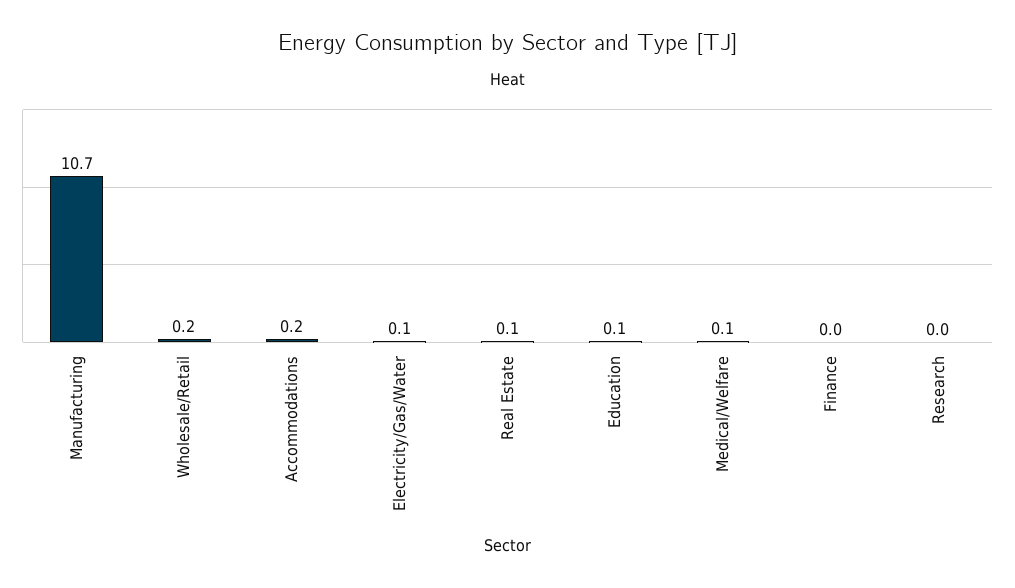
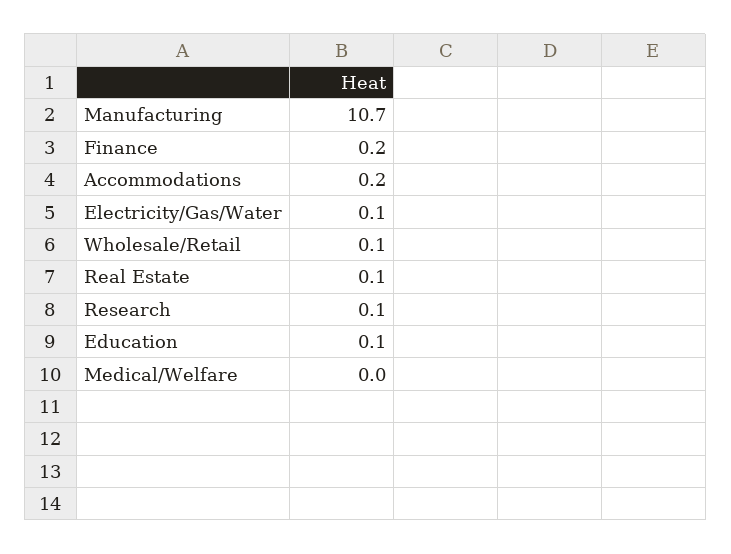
  {
    "Manufacturing": 10.7,
-   "Wholesale/Retail": 0.2,
+   "Wholesale/Retail": 0.1,
    "Accommodations": 0.2,
    "Electricity/Gas/Water": 0.1,
    "Real Estate": 0.1,
    "Education": 0.1,
-   "Medical/Welfare": 0.1,
+   "Medical/Welfare": 0,
-   "Finance": 0,
+   "Finance": 0.2,
-   "Research": 0
+   "Research": 0.1
  }

